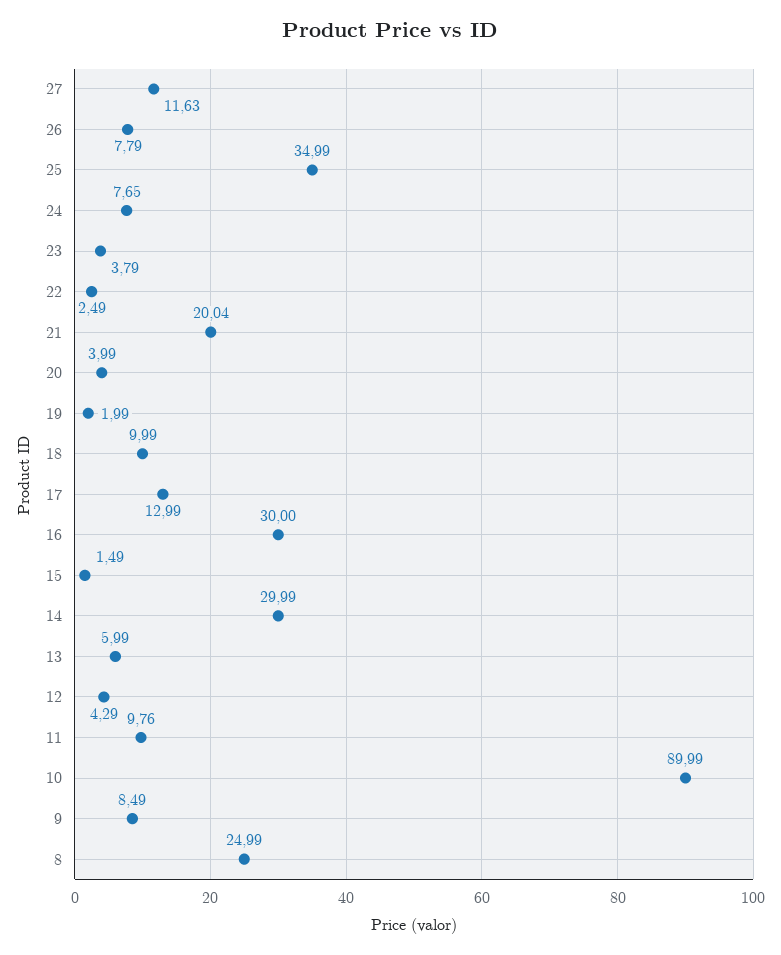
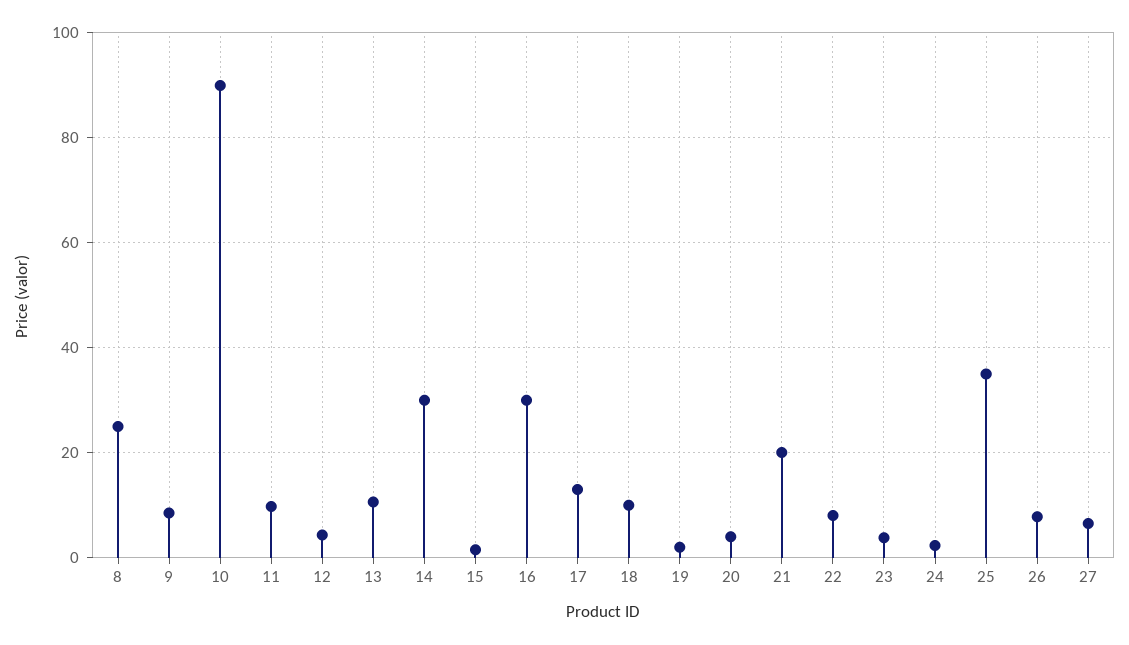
  {
-   "27": 11.63,
+   "27": 6,
    "26": 7.79,
    "25": 34.99,
-   "24": 7.65,
+   "24": 2,
    "23": 3.79,
-   "22": 2.49,
+   "22": 8,
    "21": 20.04,
    "20": 3.99,
    "19": 1.99,
    "18": 9.99,
    "17": 12.99,
    "16": 30,
    "15": 1.49,
    "14": 29.99,
-   "13": 5.99,
+   "13": 10,
    "12": 4.29,
    "11": 9.76,
    "10": 89.99,
    "9": 8.49,
    "8": 24.99
  }

